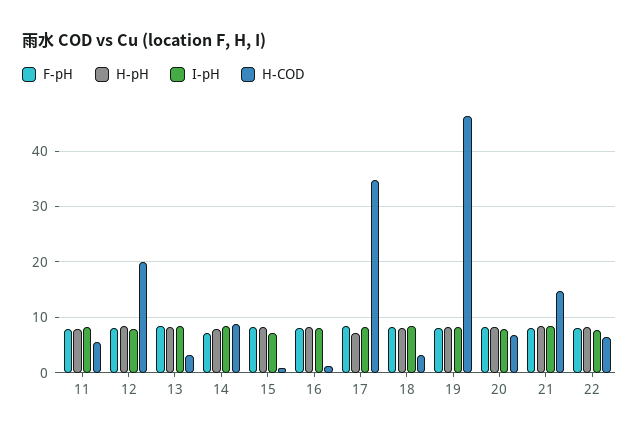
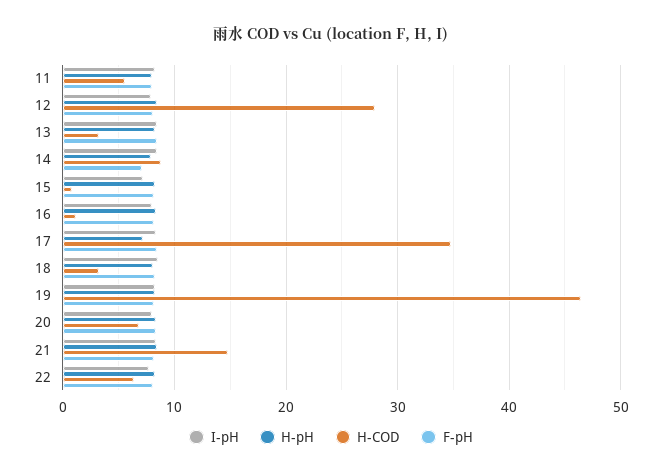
  {
    "F-pH": {
      "11": 8,
      "12": 8,
      "13": 8,
      "14": 7,
      "15": 8,
      "16": 8,
      "17": 8,
      "18": 8,
      "19": 8,
      "20": 8,
      "21": 8,
      "22": 8
    },
    "H-pH": {
      "11": 8,
      "12": 8,
      "13": 8,
      "14": 8,
      "15": 8,
      "16": 8,
      "17": 7,
      "18": 8,
      "19": 8,
      "20": 8,
      "21": 8,
      "22": 8
    },
    "I-pH": {
      "11": 8,
      "12": 8,
      "13": 8,
      "14": 8,
      "15": 7,
      "16": 8,
      "17": 8,
      "18": 8,
      "19": 8,
      "20": 8,
      "21": 8,
      "22": 8
    },
    "H-COD": {
      "11": 6,
-     "12": 20,
+     "12": 28,
      "13": 3,
      "14": 9,
      "15": 1,
      "16": 1,
      "17": 35,
      "18": 3,
      "19": 46,
      "20": 7,
      "21": 15,
      "22": 6
    }
  }

